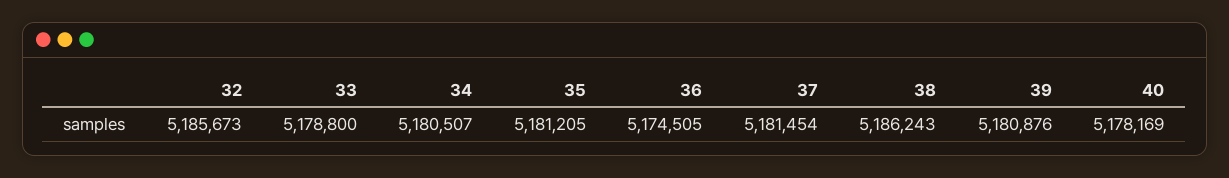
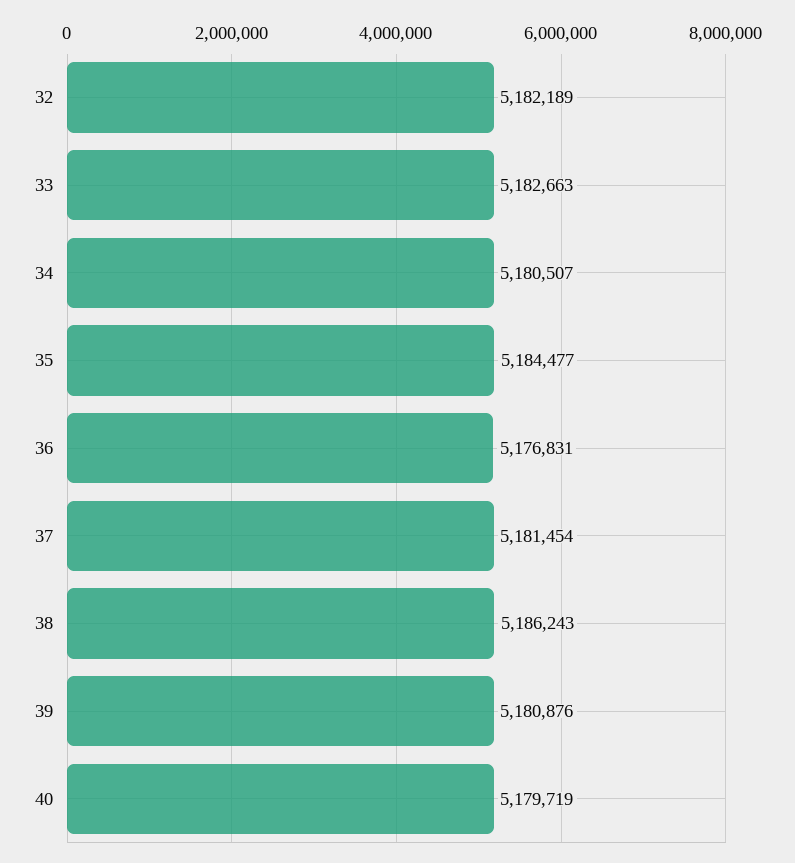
  {
-   "32": 5185673,
+   "32": 5182189,
-   "33": 5178800,
+   "33": 5182663,
    "34": 5180507,
-   "35": 5181205,
+   "35": 5184477,
-   "36": 5174505,
+   "36": 5176831,
    "37": 5181454,
    "38": 5186243,
    "39": 5180876,
-   "40": 5178169
+   "40": 5179719
  }

